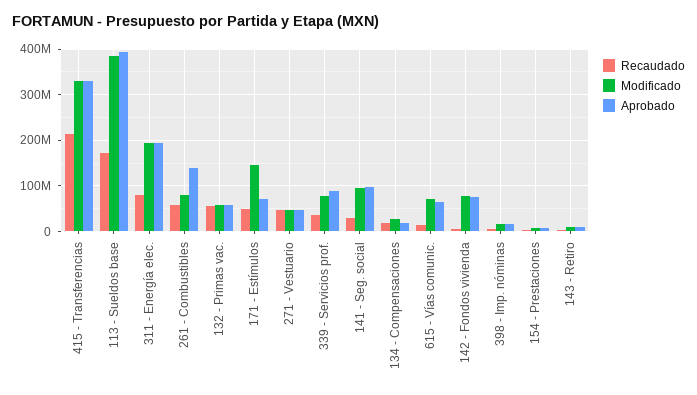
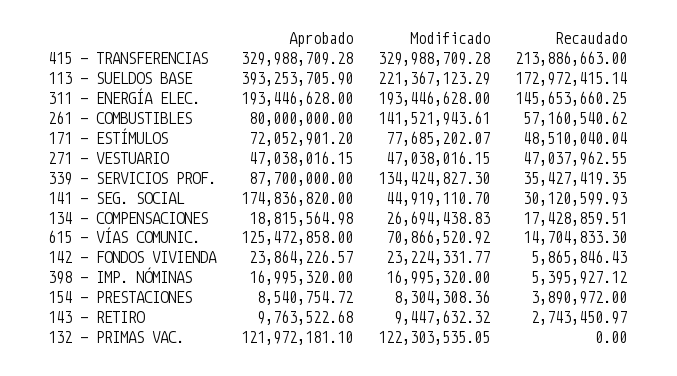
  {
    "Recaudado": {
      "415 - Transferencias": 213886663,
      "113 - Sueldos base": 172972415.14,
-     "311 - Energía elec.": 80000000,
+     "311 - Energía elec.": 145653660.25,
      "261 - Combustibles": 57160540.62,
-     "132 - Primas vac.": 60000000,
+     "132 - Primas vac.": 0,
      "171 - Estímulos": 48510040.04,
      "271 - Vestuario": 47037962.55,
      "339 - Servicios prof.": 35427419.35,
      "141 - Seg. social": 30120599.93,
      "134 - Compensaciones": 17428859.51,
      "615 - Vías comunic.": 14704833.3,
      "142 - Fondos vivienda": 5865846.43,
      "398 - Imp. nóminas": 5395927.12,
      "154 - Prestaciones": 3890972,
      "143 - Retiro": 2743450.97
    },
    "Modificado": {
      "415 - Transferencias": 329988709.28,
-     "113 - Sueldos base": 380000000,
+     "113 - Sueldos base": 221367123.29,
      "311 - Energía elec.": 193446628,
-     "261 - Combustibles": 80000000,
+     "261 - Combustibles": 141521943.61,
-     "132 - Primas vac.": 60000000,
+     "132 - Primas vac.": 122303535.05,
-     "171 - Estímulos": 140000000,
+     "171 - Estímulos": 77685202.07,
      "271 - Vestuario": 47038016.15,
-     "339 - Servicios prof.": 80000000,
+     "339 - Servicios prof.": 134424827.3,
-     "141 - Seg. social": 100000000,
+     "141 - Seg. social": 44919110.7,
      "134 - Compensaciones": 26694438.83,
      "615 - Vías comunic.": 70866520.92,
-     "142 - Fondos vivienda": 80000000,
+     "142 - Fondos vivienda": 23224331.77,
      "398 - Imp. nóminas": 16995320,
      "154 - Prestaciones": 8304308.36,
      "143 - Retiro": 9447632.32
    },
    "Aprobado": {
      "415 - Transferencias": 329988709.28,
      "113 - Sueldos base": 393253705.9,
      "311 - Energía elec.": 193446628,
-     "261 - Combustibles": 140000000,
+     "261 - Combustibles": 80000000,
-     "132 - Primas vac.": 60000000,
+     "132 - Primas vac.": 121972181.1,
      "171 - Estímulos": 72052901.2,
      "271 - Vestuario": 47038016.15,
      "339 - Servicios prof.": 87700000,
-     "141 - Seg. social": 100000000,
+     "141 - Seg. social": 174836820,
      "134 - Compensaciones": 18815564.98,
-     "615 - Vías comunic.": 60000000,
+     "615 - Vías comunic.": 125472858,
-     "142 - Fondos vivienda": 80000000,
+     "142 - Fondos vivienda": 23864226.57,
      "398 - Imp. nóminas": 16995320,
      "154 - Prestaciones": 8540754.72,
      "143 - Retiro": 9763522.68
    }
  }

